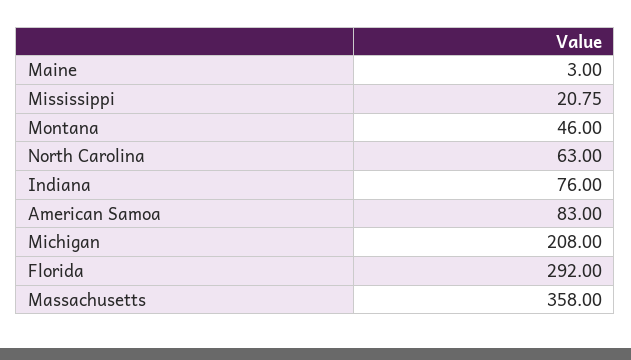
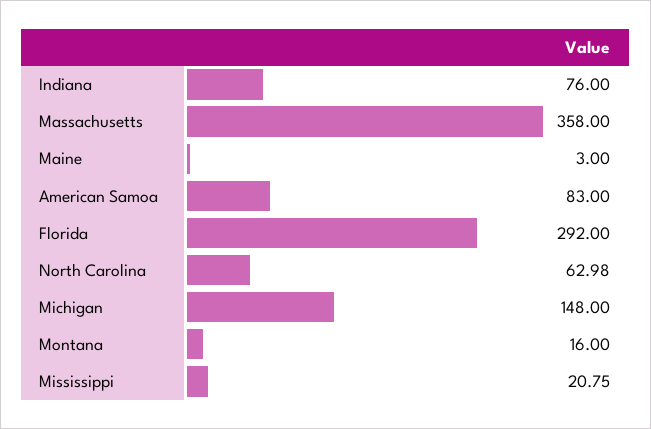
  {
    "Maine": 3,
    "Mississippi": 20.75,
-   "Montana": 46,
+   "Montana": 16,
-   "North Carolina": 63,
+   "North Carolina": 62.98,
    "Indiana": 76,
    "American Samoa": 83,
-   "Michigan": 208,
+   "Michigan": 148,
    "Florida": 292,
    "Massachusetts": 358
  }

